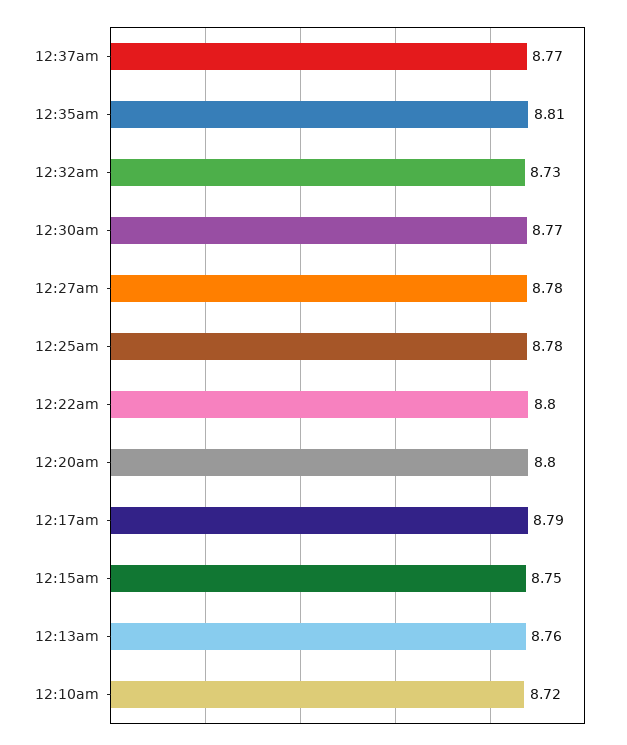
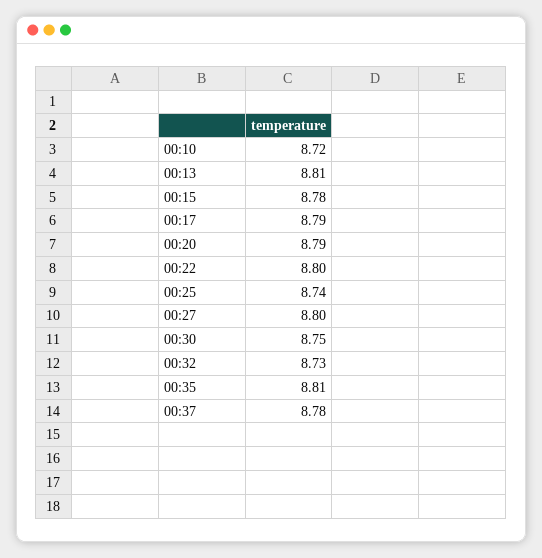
  {
-   "12:37am": 8.77,
+   "12:37am": 8.78,
    "12:35am": 8.81,
    "12:32am": 8.73,
-   "12:30am": 8.77,
+   "12:30am": 8.75,
-   "12:27am": 8.78,
+   "12:27am": 8.8,
-   "12:25am": 8.78,
+   "12:25am": 8.74,
    "12:22am": 8.8,
-   "12:20am": 8.8,
+   "12:20am": 8.79,
    "12:17am": 8.79,
-   "12:15am": 8.75,
+   "12:15am": 8.78,
-   "12:13am": 8.76,
+   "12:13am": 8.81,
    "12:10am": 8.72
  }

